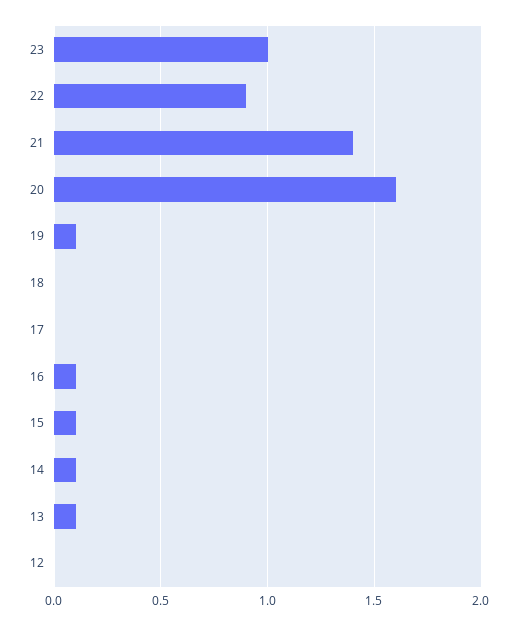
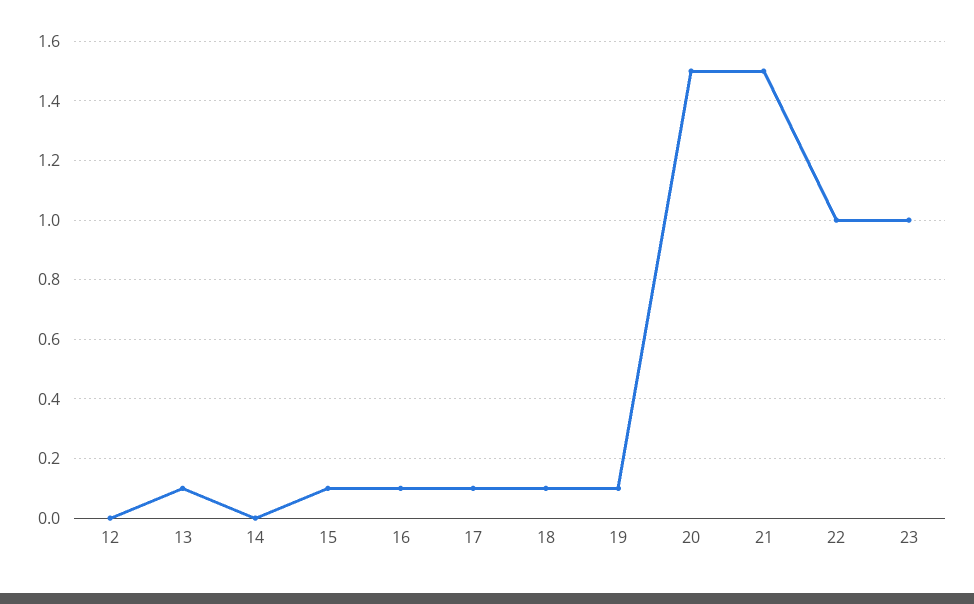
  {
    "23": 1,
-   "22": 0.9,
+   "22": 1,
-   "21": 1.4,
+   "21": 1.5,
-   "20": 1.6,
+   "20": 1.5,
    "19": 0.1,
-   "18": 0,
+   "18": 0.1,
-   "17": 0,
+   "17": 0.1,
    "16": 0.1,
    "15": 0.1,
-   "14": 0.1,
+   "14": 0,
    "13": 0.1,
    "12": 0
  }

